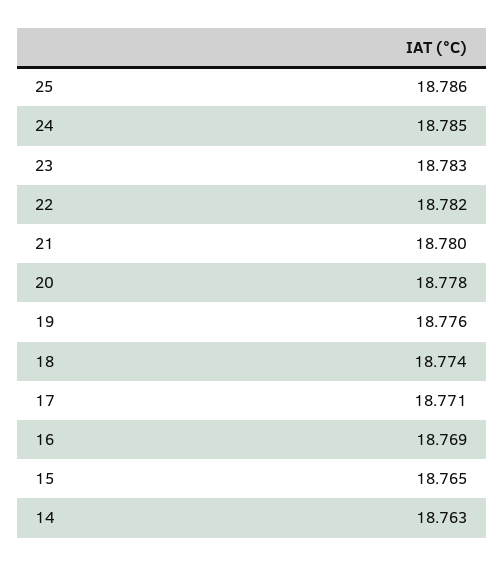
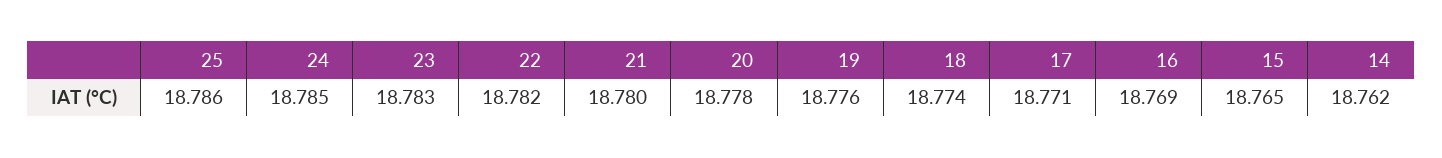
  {
    "25": 18.786,
    "24": 18.785,
    "23": 18.783,
    "22": 18.782,
    "21": 18.78,
    "20": 18.778,
    "19": 18.776,
    "18": 18.774,
    "17": 18.771,
    "16": 18.769,
    "15": 18.765,
-   "14": 18.763
+   "14": 18.762
  }

